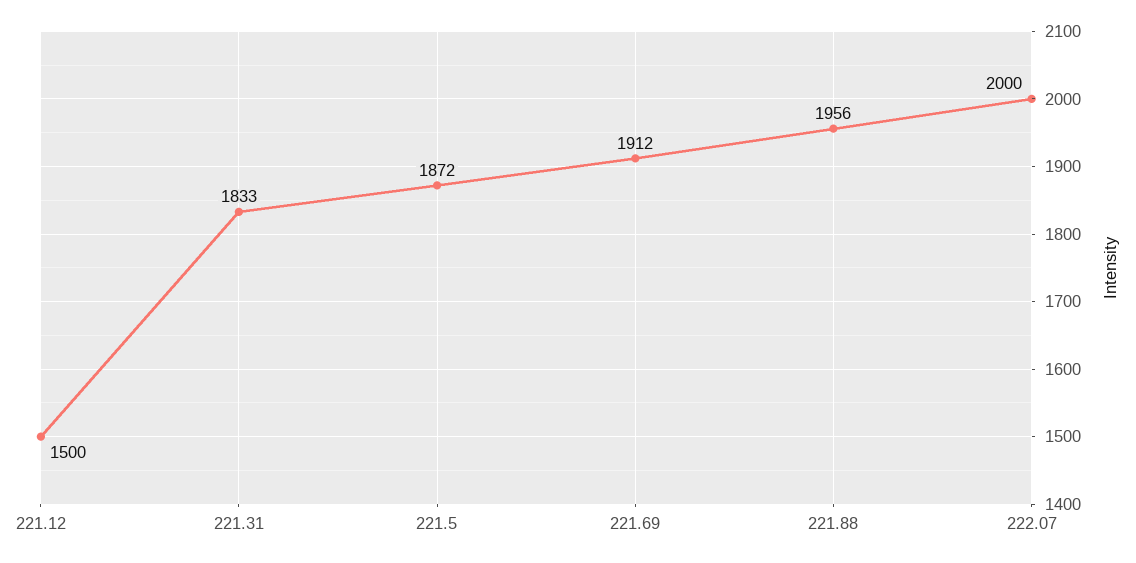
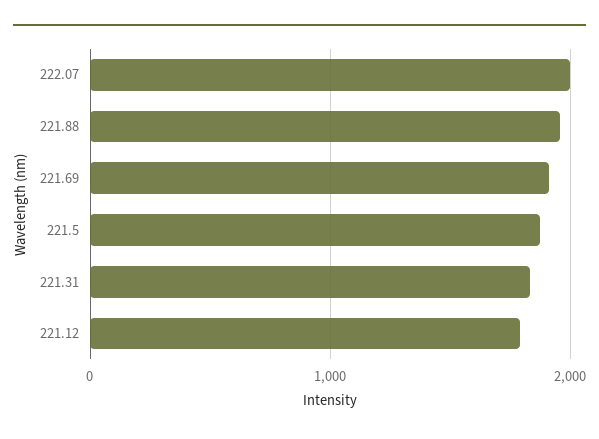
  {
-   "221.12": 1500,
+   "221.12": 1800,
    "221.31": 1833,
    "221.5": 1872,
    "221.69": 1912,
    "221.88": 1956,
    "222.07": 2000
  }

